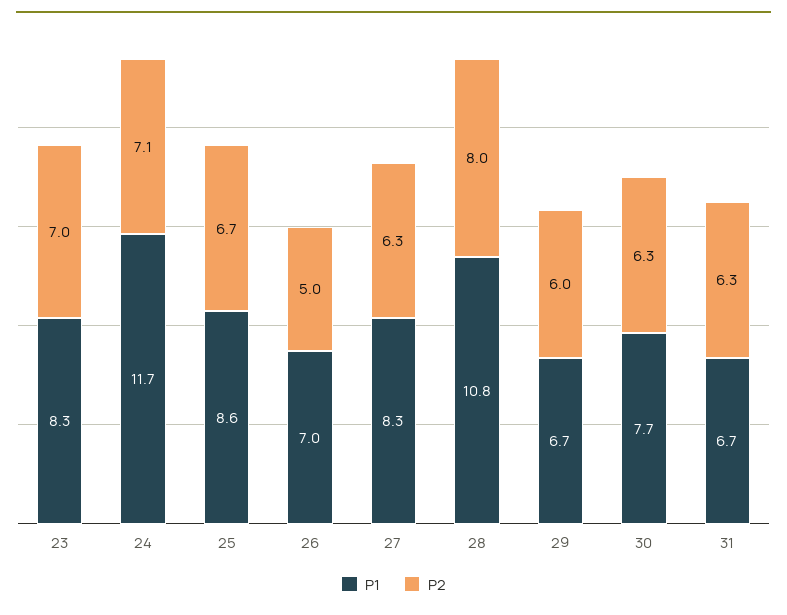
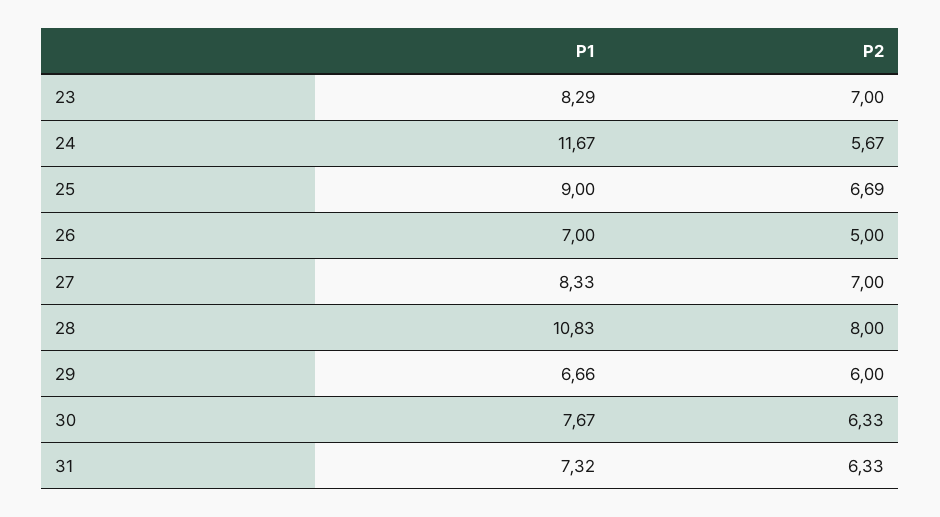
  {
    "P1": {
      "23": 8.29,
      "24": 11.67,
-     "25": 8.6,
+     "25": 9,
      "26": 7,
      "27": 8.33,
      "28": 10.83,
      "29": 6.66,
      "30": 7.67,
-     "31": 6.7
+     "31": 7.32
    },
    "P2": {
      "23": 7,
-     "24": 7.1,
+     "24": 5.67,
      "25": 6.69,
      "26": 5,
-     "27": 6.3,
+     "27": 7,
      "28": 8,
      "29": 6,
      "30": 6.33,
      "31": 6.33
    }
  }

